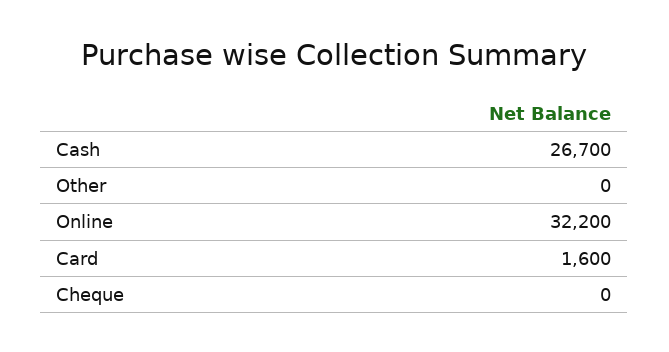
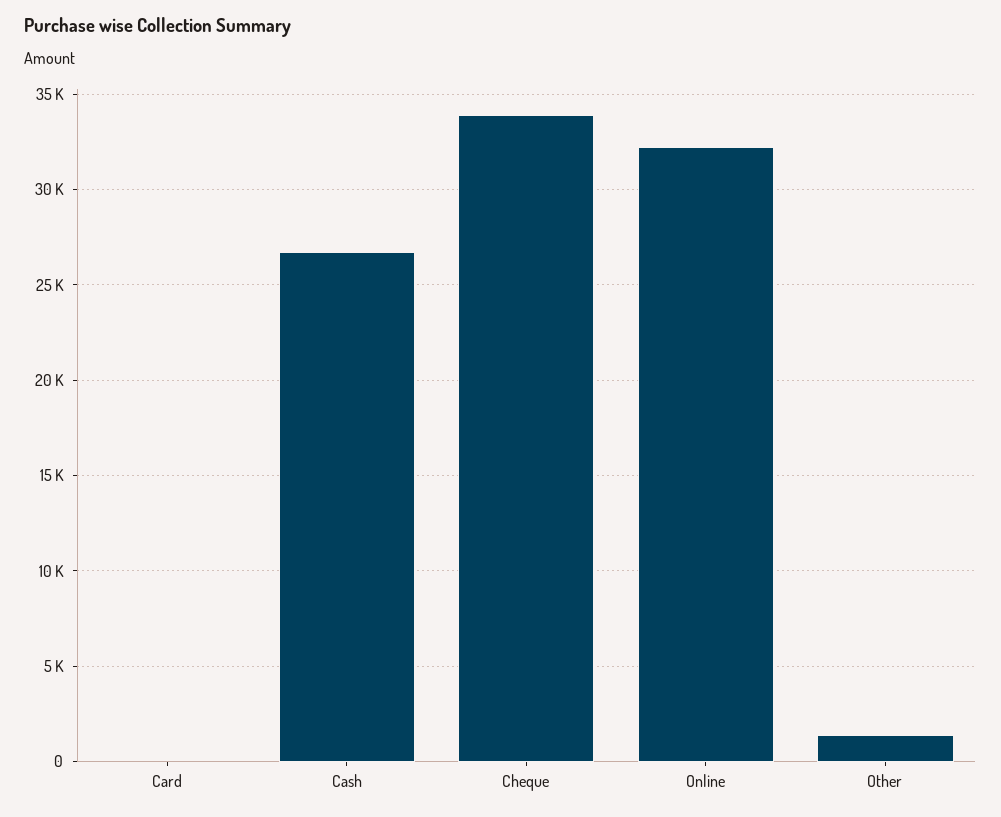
  {
    "Cash": 26700,
-   "Other": 0,
+   "Other": 1500,
    "Online": 32200,
-   "Card": 1600,
+   "Card": 0,
-   "Cheque": 0
+   "Cheque": 34000
  }

